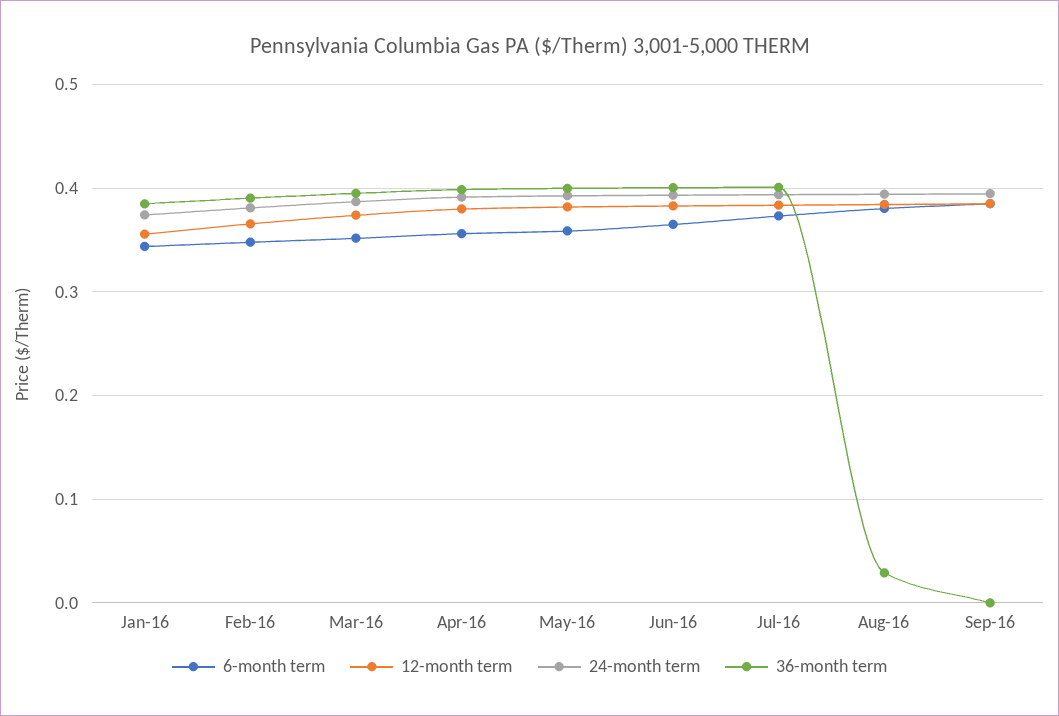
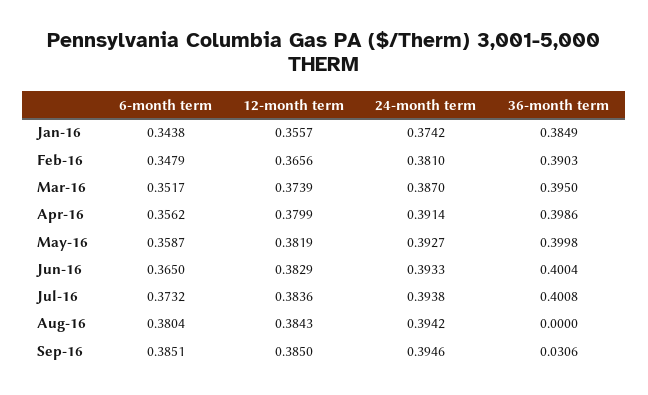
  {
    "6-month term": {
      "Jan-16": 0.3438,
      "Feb-16": 0.3479,
      "Mar-16": 0.3517,
      "Apr-16": 0.3562,
      "May-16": 0.3587,
      "Jun-16": 0.365,
      "Jul-16": 0.3732,
      "Aug-16": 0.3804,
      "Sep-16": 0.3851
    },
    "12-month term": {
      "Jan-16": 0.3557,
      "Feb-16": 0.3656,
      "Mar-16": 0.3739,
      "Apr-16": 0.3799,
      "May-16": 0.3819,
      "Jun-16": 0.3829,
      "Jul-16": 0.3836,
      "Aug-16": 0.3843,
      "Sep-16": 0.385
    },
    "24-month term": {
      "Jan-16": 0.3742,
      "Feb-16": 0.381,
      "Mar-16": 0.387,
      "Apr-16": 0.3914,
      "May-16": 0.3927,
      "Jun-16": 0.3933,
      "Jul-16": 0.3938,
      "Aug-16": 0.3942,
      "Sep-16": 0.3946
    },
    "36-month term": {
      "Jan-16": 0.3849,
      "Feb-16": 0.3903,
      "Mar-16": 0.395,
      "Apr-16": 0.3986,
      "May-16": 0.3998,
      "Jun-16": 0.4004,
      "Jul-16": 0.4008,
-     "Aug-16": 0.03,
+     "Aug-16": 0,
-     "Sep-16": 0
+     "Sep-16": 0.0306
    }
  }

